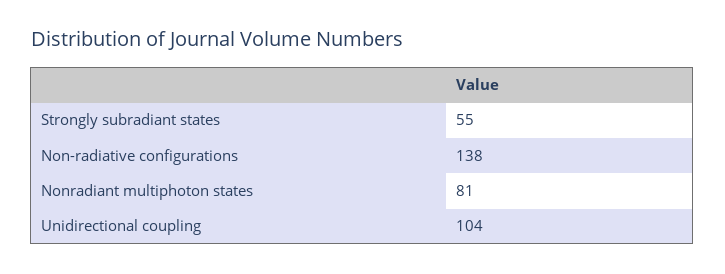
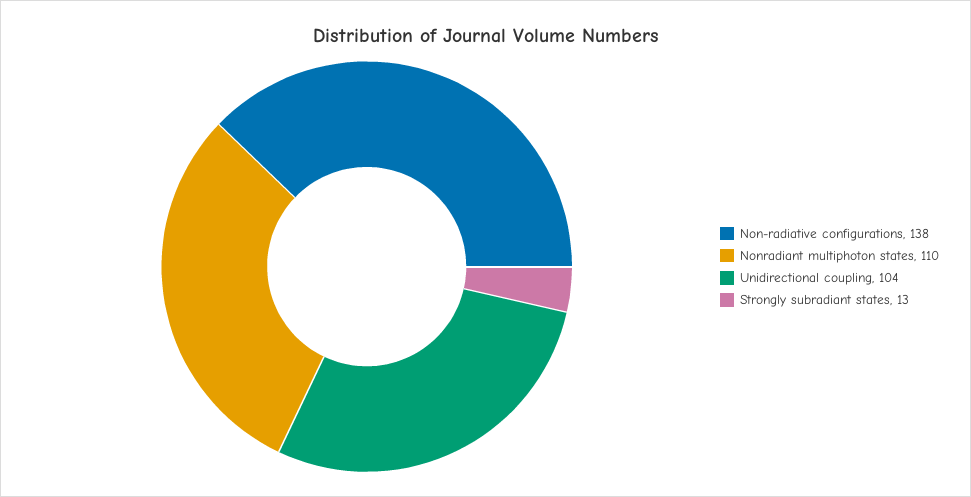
  {
-   "Strongly subradiant states": 55,
+   "Strongly subradiant states": 13,
    "Non-radiative configurations": 138,
-   "Nonradiant multiphoton states": 81,
+   "Nonradiant multiphoton states": 110,
    "Unidirectional coupling": 104
  }

